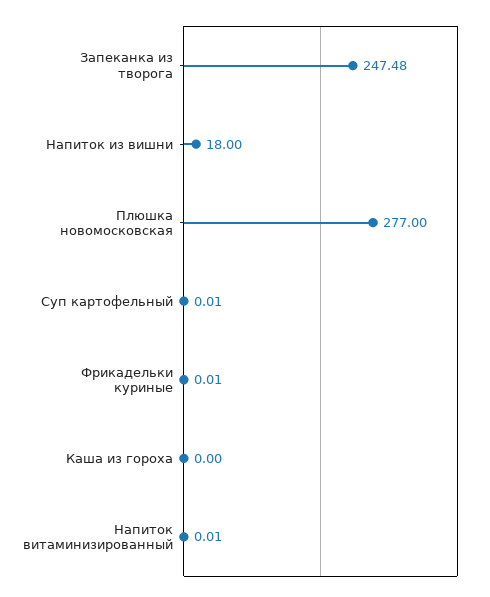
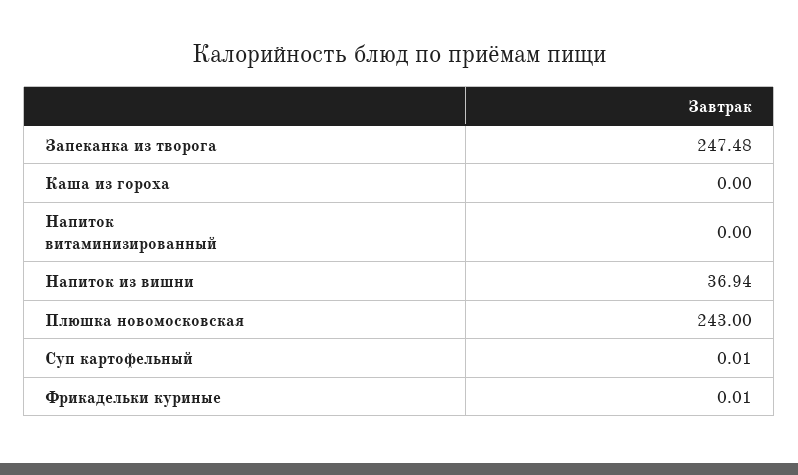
  {
    "Запеканка из творога": 247.48,
-   "Напиток из вишни": 18,
+   "Напиток из вишни": 36.94,
-   "Плюшка новомосковская": 277,
+   "Плюшка новомосковская": 243,
    "Суп картофельный": 0.01,
    "Фрикадельки куриные": 0.01,
    "Каша из гороха": 0,
-   "Напиток витаминизированный": 0.01
+   "Напиток витаминизированный": 0
  }

